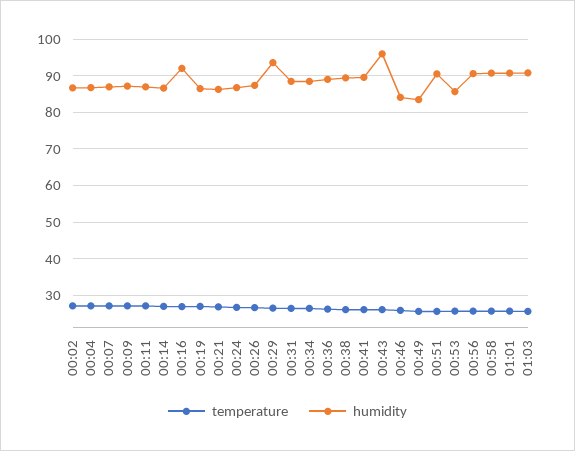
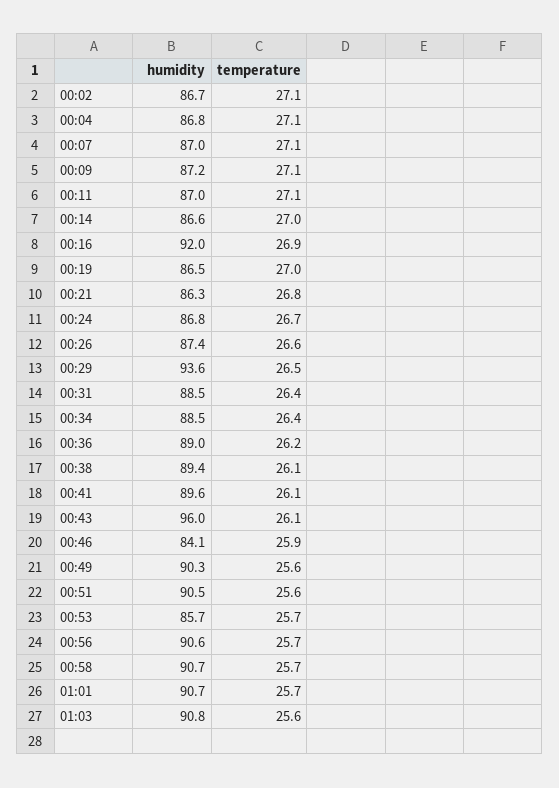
  {
    "temperature": {
      "00:02": 27.1,
      "00:04": 27.1,
      "00:07": 27.1,
      "00:09": 27.1,
      "00:11": 27.1,
      "00:14": 27,
      "00:16": 26.9,
      "00:19": 27,
      "00:21": 26.8,
      "00:24": 26.7,
      "00:26": 26.6,
      "00:29": 26.5,
      "00:31": 26.4,
      "00:34": 26.4,
      "00:36": 26.2,
      "00:38": 26.1,
      "00:41": 26.1,
      "00:43": 26.1,
      "00:46": 25.9,
      "00:49": 25.6,
      "00:51": 25.6,
      "00:53": 25.7,
      "00:56": 25.7,
      "00:58": 25.7,
      "01:01": 25.7,
      "01:03": 25.6
    },
    "humidity": {
      "00:02": 86.7,
      "00:04": 86.8,
      "00:07": 87,
      "00:09": 87.2,
      "00:11": 87,
      "00:14": 86.6,
      "00:16": 92,
      "00:19": 86.5,
      "00:21": 86.3,
      "00:24": 86.8,
      "00:26": 87.4,
      "00:29": 93.6,
      "00:31": 88.5,
      "00:34": 88.5,
      "00:36": 89,
      "00:38": 89.4,
      "00:41": 89.6,
      "00:43": 96,
      "00:46": 84.1,
-     "00:49": 84,
+     "00:49": 90.3,
      "00:51": 90.5,
      "00:53": 85.7,
      "00:56": 90.6,
      "00:58": 90.7,
      "01:01": 90.7,
      "01:03": 90.8
    }
  }

